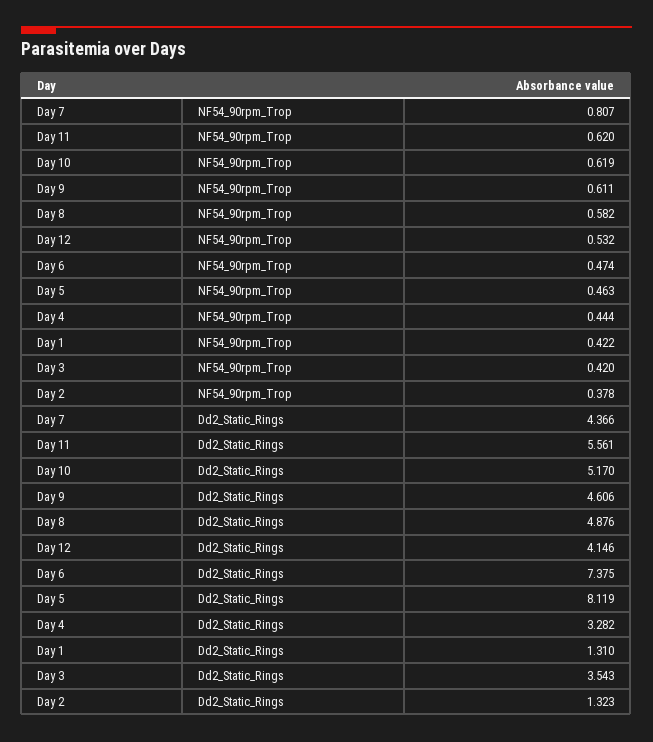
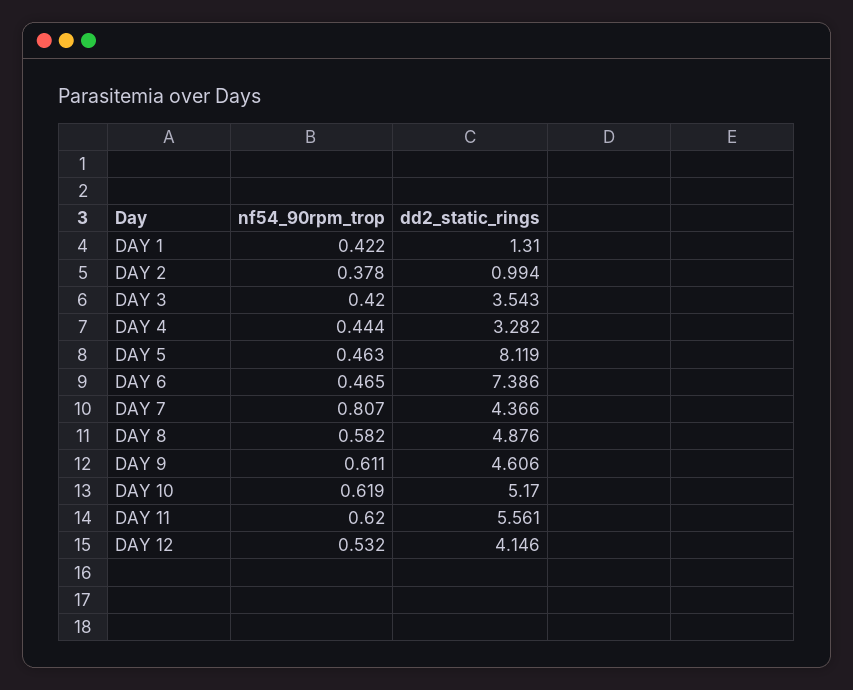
  {
    "Day 7": {
      "NF54_90rpm_Trop": 0.807,
      "Dd2_Static_Rings": 4.366
    },
    "Day 11": {
      "NF54_90rpm_Trop": 0.62,
      "Dd2_Static_Rings": 5.561
    },
    "Day 10": {
      "NF54_90rpm_Trop": 0.619,
      "Dd2_Static_Rings": 5.17
    },
    "Day 9": {
      "NF54_90rpm_Trop": 0.611,
      "Dd2_Static_Rings": 4.606
    },
    "Day 8": {
      "NF54_90rpm_Trop": 0.582,
      "Dd2_Static_Rings": 4.876
    },
    "Day 12": {
      "NF54_90rpm_Trop": 0.532,
      "Dd2_Static_Rings": 4.146
    },
    "Day 6": {
-     "NF54_90rpm_Trop": 0.474,
+     "NF54_90rpm_Trop": 0.465,
-     "Dd2_Static_Rings": 7.375
+     "Dd2_Static_Rings": 7.386
    },
    "Day 5": {
      "NF54_90rpm_Trop": 0.463,
      "Dd2_Static_Rings": 8.119
    },
    "Day 4": {
      "NF54_90rpm_Trop": 0.444,
      "Dd2_Static_Rings": 3.282
    },
    "Day 1": {
      "NF54_90rpm_Trop": 0.422,
      "Dd2_Static_Rings": 1.31
    },
    "Day 3": {
      "NF54_90rpm_Trop": 0.42,
      "Dd2_Static_Rings": 3.543
    },
    "Day 2": {
      "NF54_90rpm_Trop": 0.378,
-     "Dd2_Static_Rings": 1.323
+     "Dd2_Static_Rings": 0.994
    }
  }

